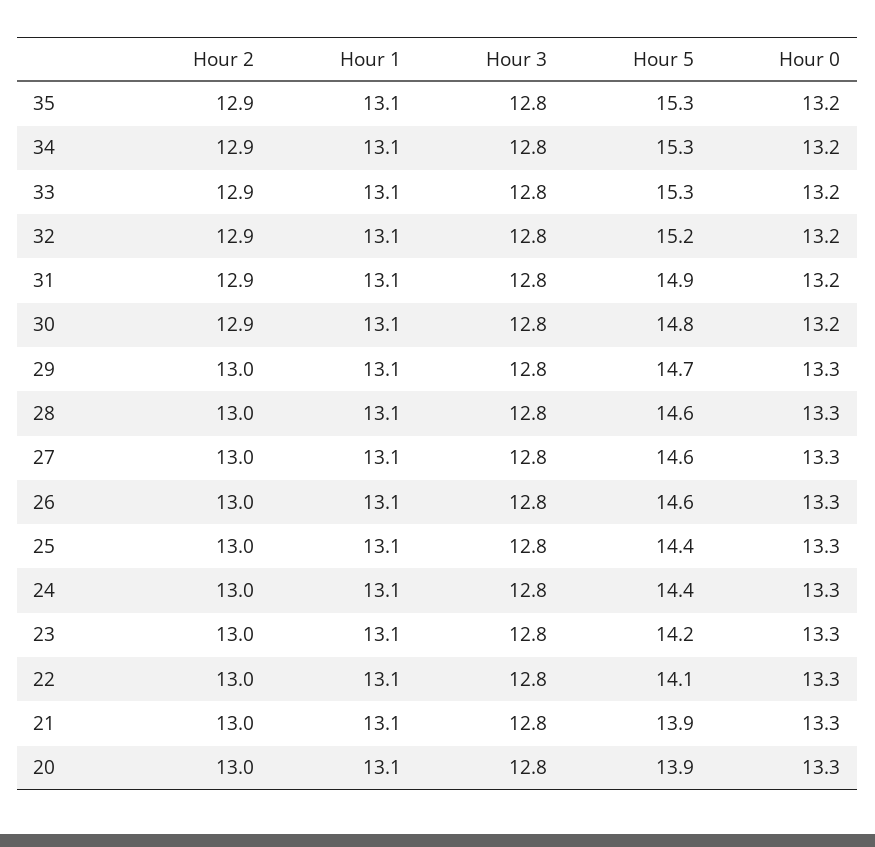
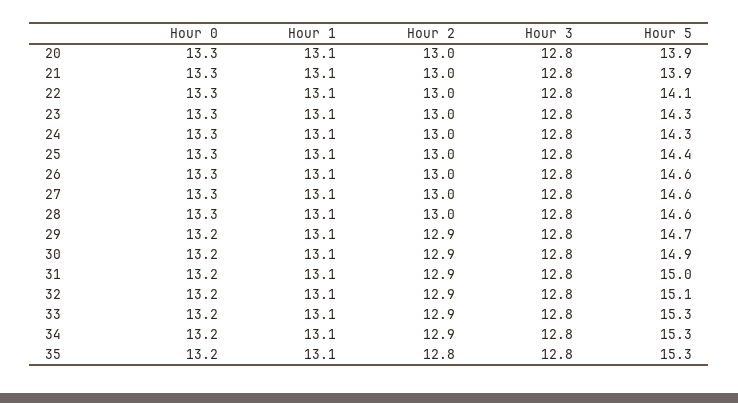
  {
    "Hour 2": {
-     "35": 12.9,
+     "35": 12.8,
      "34": 12.9,
      "33": 12.9,
      "32": 12.9,
      "31": 12.9,
      "30": 12.9,
-     "29": 13,
+     "29": 12.9,
      "28": 13,
      "27": 13,
      "26": 13,
      "25": 13,
      "24": 13,
      "23": 13,
      "22": 13,
      "21": 13,
      "20": 13
    },
    "Hour 1": {
      "35": 13.1,
      "34": 13.1,
      "33": 13.1,
      "32": 13.1,
      "31": 13.1,
      "30": 13.1,
      "29": 13.1,
      "28": 13.1,
      "27": 13.1,
      "26": 13.1,
      "25": 13.1,
      "24": 13.1,
      "23": 13.1,
      "22": 13.1,
      "21": 13.1,
      "20": 13.1
    },
    "Hour 3": {
      "35": 12.8,
      "34": 12.8,
      "33": 12.8,
      "32": 12.8,
      "31": 12.8,
      "30": 12.8,
      "29": 12.8,
      "28": 12.8,
      "27": 12.8,
      "26": 12.8,
      "25": 12.8,
      "24": 12.8,
      "23": 12.8,
      "22": 12.8,
      "21": 12.8,
      "20": 12.8
    },
    "Hour 5": {
      "35": 15.3,
      "34": 15.3,
      "33": 15.3,
-     "32": 15.2,
+     "32": 15.1,
-     "31": 14.9,
+     "31": 15,
-     "30": 14.8,
+     "30": 14.9,
      "29": 14.7,
      "28": 14.6,
      "27": 14.6,
      "26": 14.6,
      "25": 14.4,
-     "24": 14.4,
+     "24": 14.3,
-     "23": 14.2,
+     "23": 14.3,
      "22": 14.1,
      "21": 13.9,
      "20": 13.9
    },
    "Hour 0": {
      "35": 13.2,
      "34": 13.2,
      "33": 13.2,
      "32": 13.2,
      "31": 13.2,
      "30": 13.2,
-     "29": 13.3,
+     "29": 13.2,
      "28": 13.3,
      "27": 13.3,
      "26": 13.3,
      "25": 13.3,
      "24": 13.3,
      "23": 13.3,
      "22": 13.3,
      "21": 13.3,
      "20": 13.3
    }
  }

